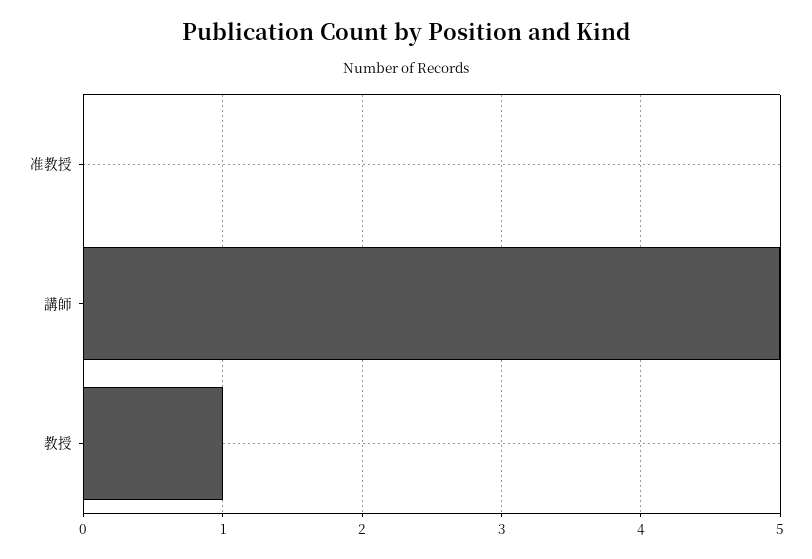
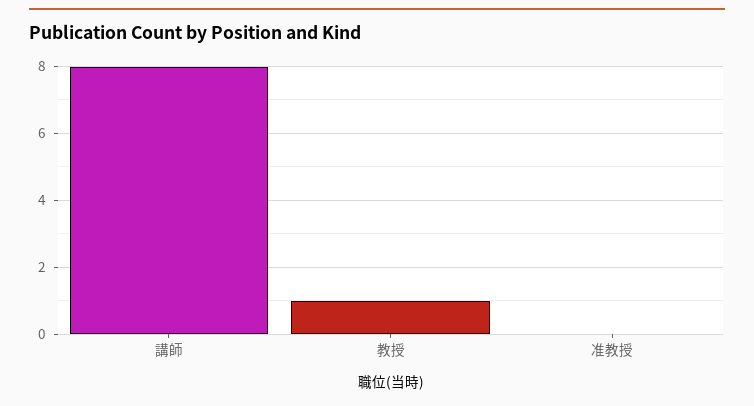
  {
    "准教授": 0,
-   "講師": 5,
+   "講師": 8,
    "教授": 1
  }

